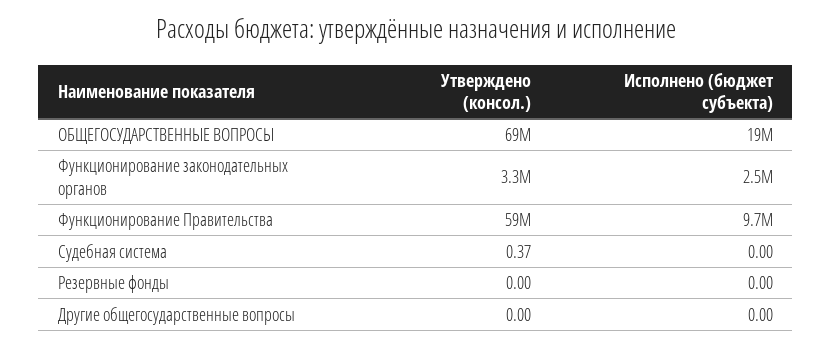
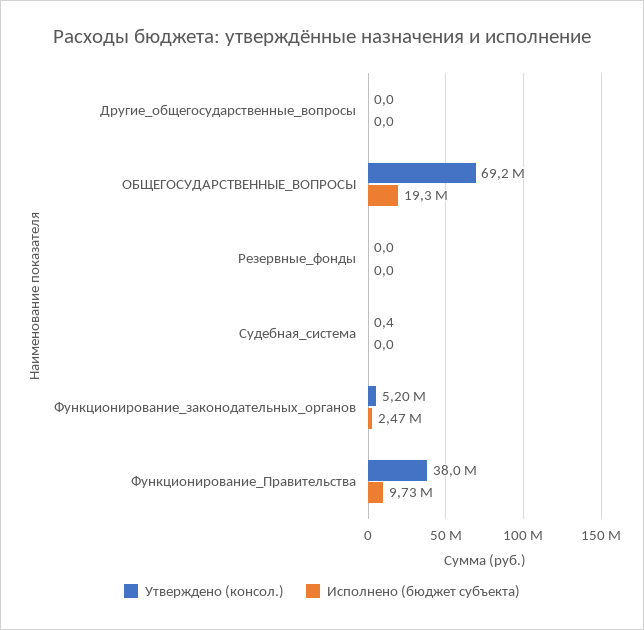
  {
    "Утверждено (консол.)": {
      "ОБЩЕГОСУДАРСТВЕННЫЕ ВОПРОСЫ": 69200000,
-     "Функционирование законодательных органов": 3300000,
+     "Функционирование законодательных органов": 5200000,
-     "Функционирование Правительства": 59000000,
+     "Функционирование Правительства": 38000000,
      "Судебная система": 0.37,
      "Резервные фонды": 0,
      "Другие общегосударственные вопросы": 0
    },
    "Исполнено (бюджет субъекта)": {
      "ОБЩЕГОСУДАРСТВЕННЫЕ ВОПРОСЫ": 19300000,
      "Функционирование законодательных органов": 2470000,
      "Функционирование Правительства": 9730000,
      "Судебная система": 0,
      "Резервные фонды": 0,
      "Другие общегосударственные вопросы": 0
    }
  }

